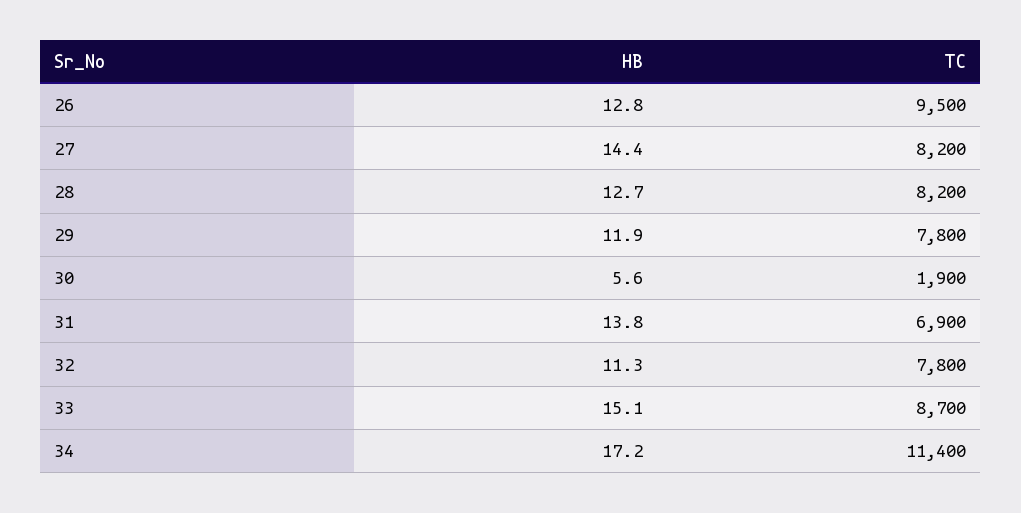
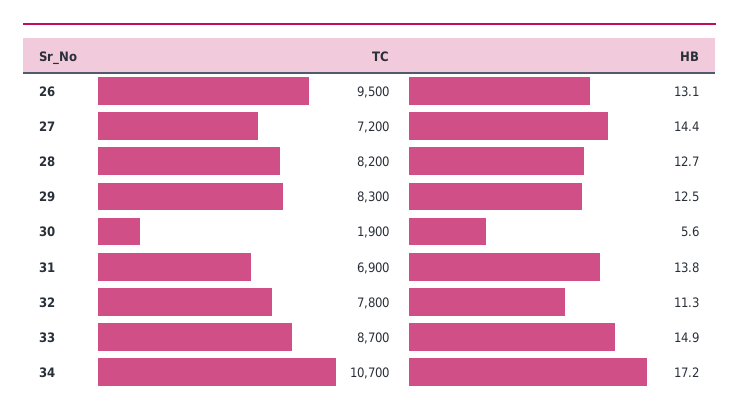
  {
    "HB": {
-     "26": 12.8,
+     "26": 13.1,
      "27": 14.4,
      "28": 12.7,
-     "29": 11.9,
+     "29": 12.5,
      "30": 5.6,
      "31": 13.8,
      "32": 11.3,
-     "33": 15.1,
+     "33": 14.9,
      "34": 17.2
    },
    "TC": {
      "26": 9500,
-     "27": 8200,
+     "27": 7200,
      "28": 8200,
-     "29": 7800,
+     "29": 8300,
      "30": 1900,
      "31": 6900,
      "32": 7800,
      "33": 8700,
-     "34": 11400
+     "34": 10700
    }
  }

